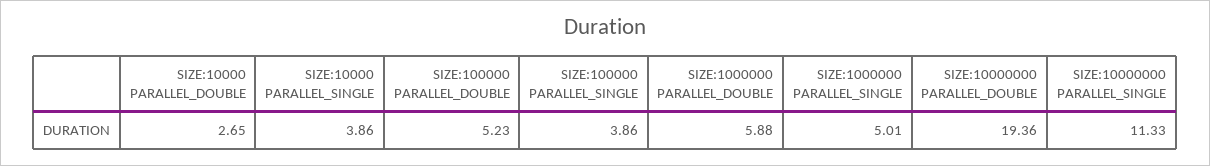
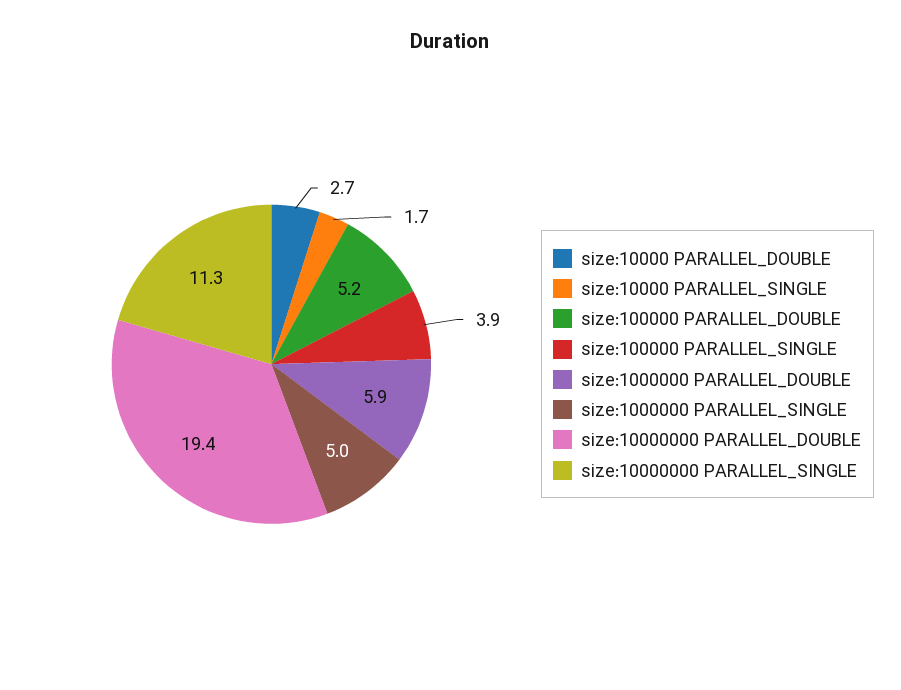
  {
    "SIZE:10000 PARALLEL_DOUBLE": 2.65,
-   "SIZE:10000 PARALLEL_SINGLE": 3.86,
+   "SIZE:10000 PARALLEL_SINGLE": 1.7,
    "SIZE:100000 PARALLEL_DOUBLE": 5.23,
    "SIZE:100000 PARALLEL_SINGLE": 3.86,
    "SIZE:1000000 PARALLEL_DOUBLE": 5.88,
    "SIZE:1000000 PARALLEL_SINGLE": 5.01,
    "SIZE:10000000 PARALLEL_DOUBLE": 19.36,
    "SIZE:10000000 PARALLEL_SINGLE": 11.33
  }

